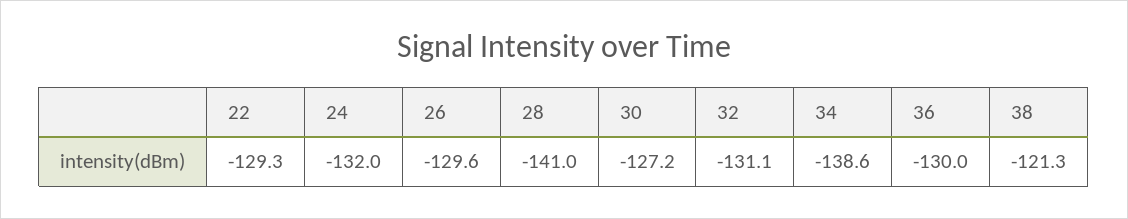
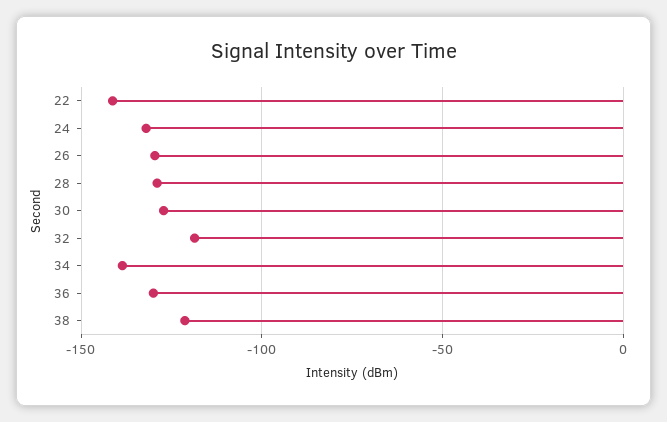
  {
-   "22": -129.3,
+   "22": -140,
    "24": -132,
    "26": -129.6,
-   "28": -141,
+   "28": -130,
    "30": -127.2,
-   "32": -131.1,
+   "32": -120,
    "34": -138.6,
    "36": -130,
    "38": -121.3
  }

